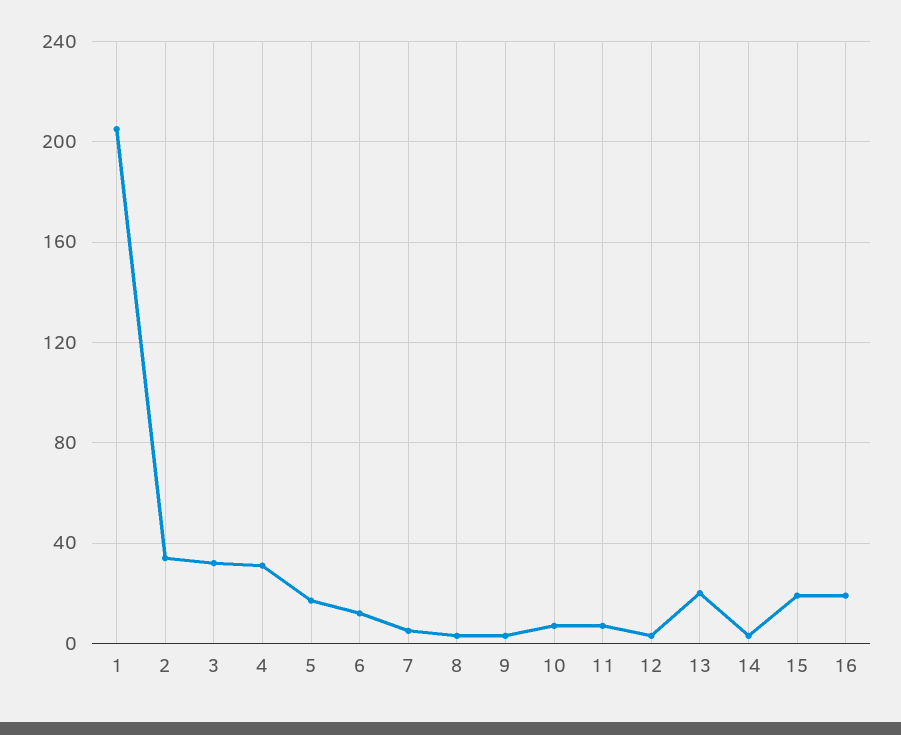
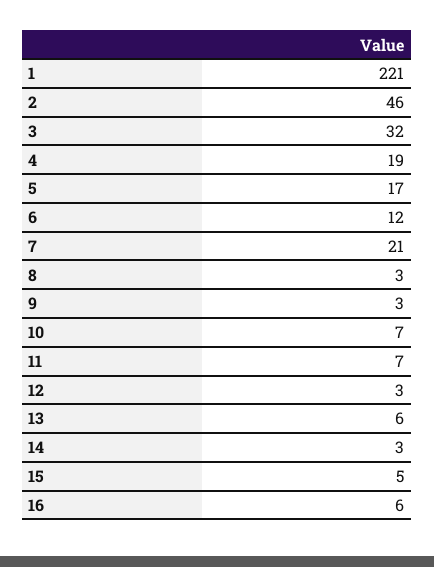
  {
-   "1": 205,
+   "1": 221,
-   "2": 35,
+   "2": 46,
    "3": 32,
-   "4": 30,
+   "4": 19,
    "5": 17,
    "6": 12,
-   "7": 5,
+   "7": 21,
    "8": 3,
    "9": 3,
    "10": 7,
    "11": 7,
    "12": 3,
-   "13": 20,
+   "13": 6,
    "14": 3,
-   "15": 20,
+   "15": 5,
-   "16": 20
+   "16": 6
  }

